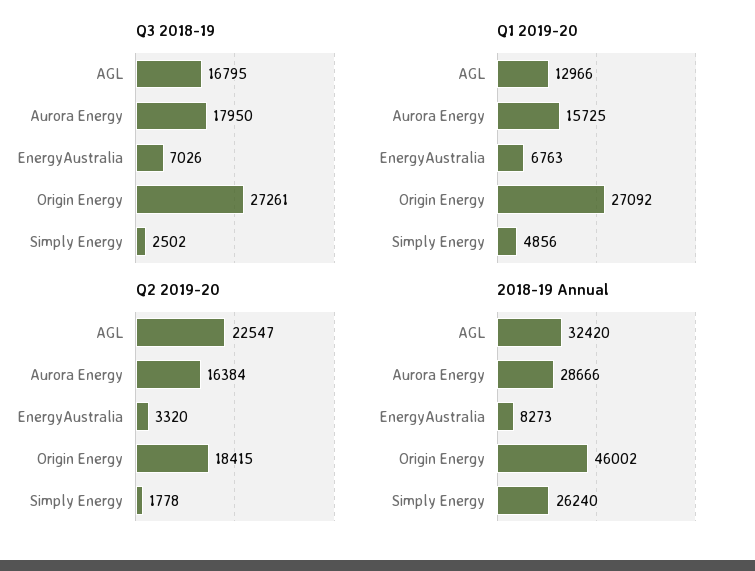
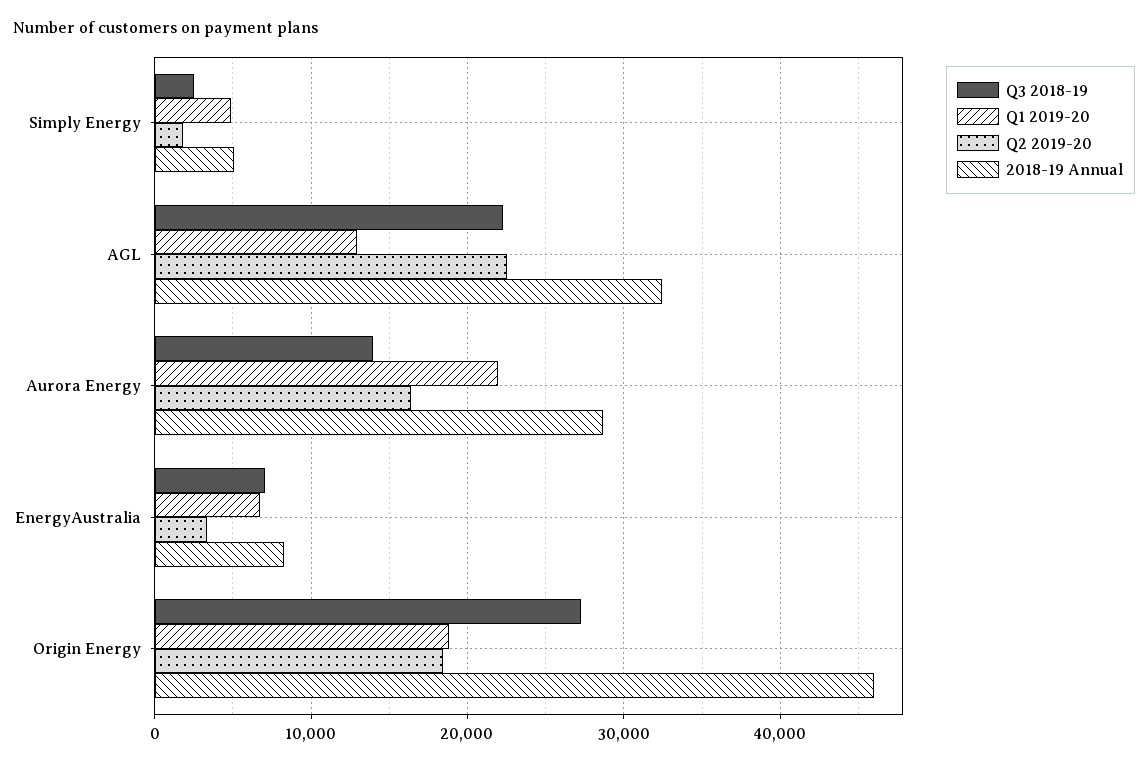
  {
    "Q3 2018-19": {
-     "AGL": 16795,
+     "AGL": 22000,
-     "Aurora Energy": 17950,
+     "Aurora Energy": 14000,
      "EnergyAustralia": 7026,
      "Origin Energy": 27261,
      "Simply Energy": 2502
    },
    "Q1 2019-20": {
      "AGL": 12966,
-     "Aurora Energy": 15725,
+     "Aurora Energy": 22000,
      "EnergyAustralia": 6763,
-     "Origin Energy": 27092,
+     "Origin Energy": 19000,
      "Simply Energy": 4856
    },
    "Q2 2019-20": {
      "AGL": 22547,
      "Aurora Energy": 16384,
      "EnergyAustralia": 3320,
      "Origin Energy": 18415,
      "Simply Energy": 1778
    },
    "2018-19 Annual": {
      "AGL": 32420,
      "Aurora Energy": 28666,
      "EnergyAustralia": 8273,
      "Origin Energy": 46002,
-     "Simply Energy": 26240
+     "Simply Energy": 5000
    }
  }

